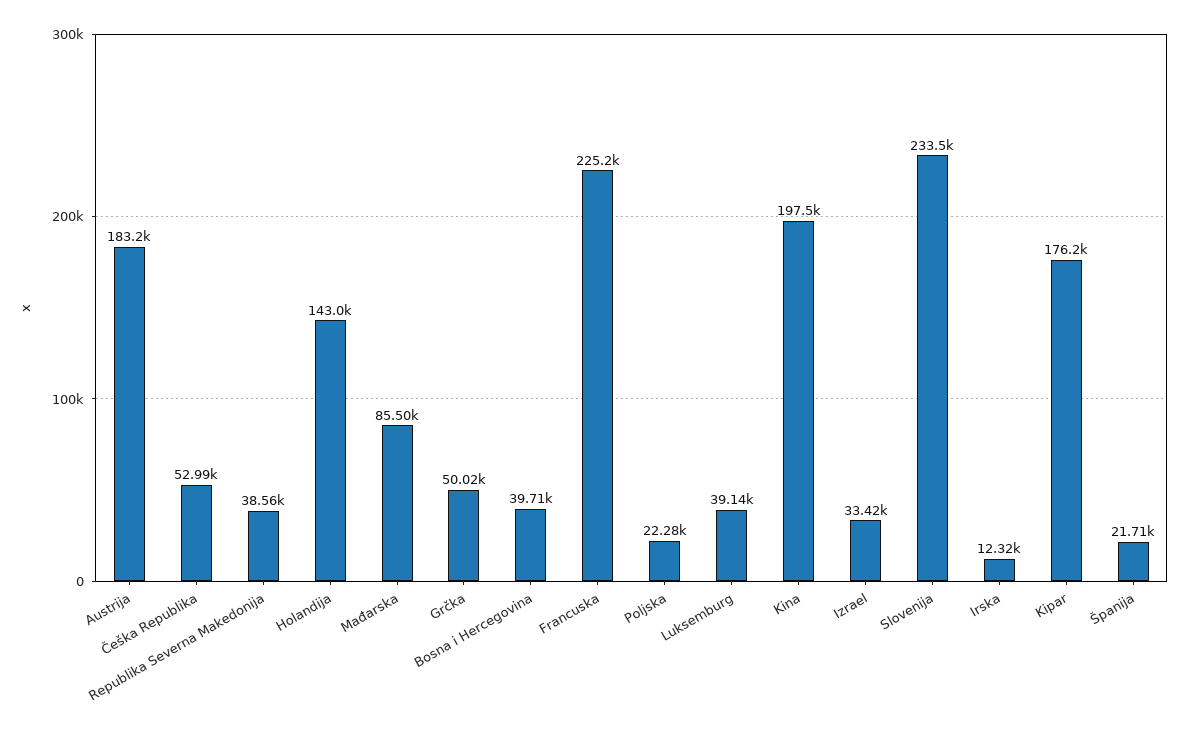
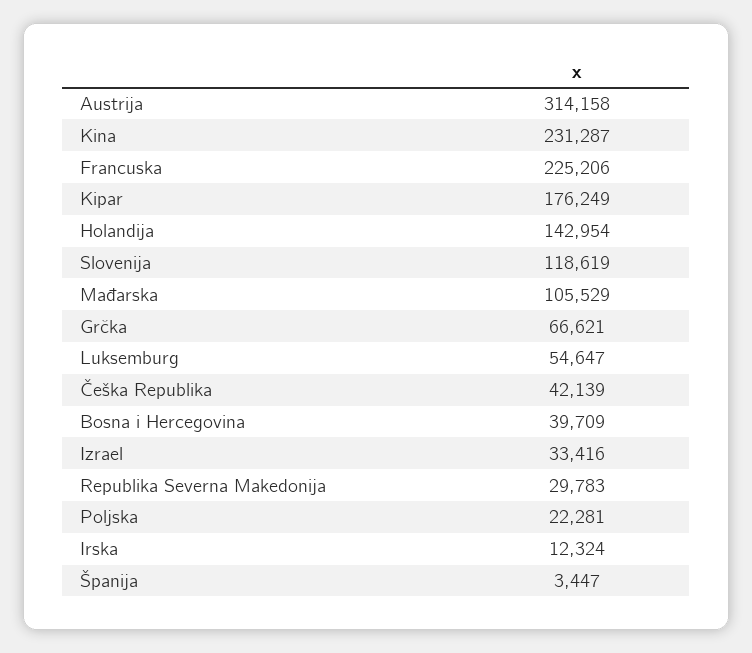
  {
-   "Austrija": 183200,
+   "Austrija": 314158,
-   "Češka Republika": 52990,
+   "Češka Republika": 42139,
-   "Republika Severna Makedonija": 38560,
+   "Republika Severna Makedonija": 29783,
    "Holandija": 142954,
-   "Mađarska": 85500,
+   "Mađarska": 105529,
-   "Grčka": 50020,
+   "Grčka": 66621,
    "Bosna i Hercegovina": 39709,
    "Francuska": 225206,
    "Poljska": 22281,
-   "Luksemburg": 39140,
+   "Luksemburg": 54647,
-   "Kina": 197500,
+   "Kina": 231287,
    "Izrael": 33416,
-   "Slovenija": 233500,
+   "Slovenija": 118619,
    "Irska": 12324,
    "Kipar": 176249,
-   "Španija": 21710
+   "Španija": 3447
  }

